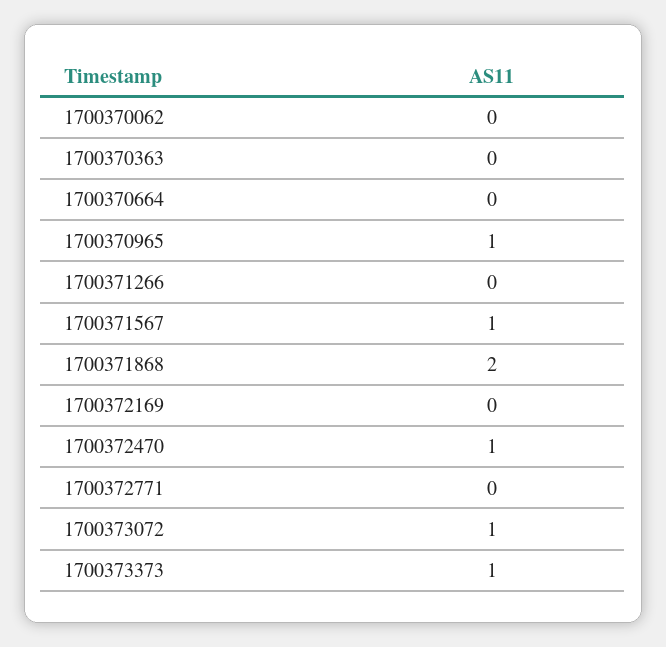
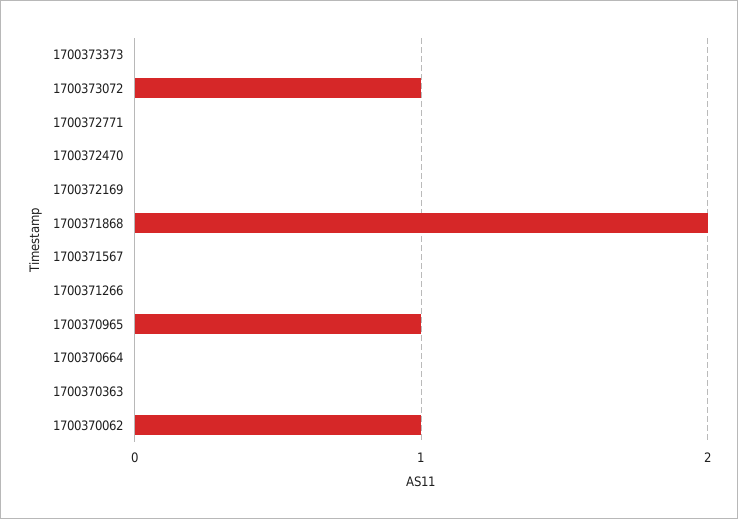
  {
-   "1700370062": 0,
+   "1700370062": 1,
    "1700370363": 0,
    "1700370664": 0,
    "1700370965": 1,
    "1700371266": 0,
-   "1700371567": 1,
+   "1700371567": 0,
    "1700371868": 2,
    "1700372169": 0,
-   "1700372470": 1,
+   "1700372470": 0,
    "1700372771": 0,
    "1700373072": 1,
-   "1700373373": 1
+   "1700373373": 0
  }

